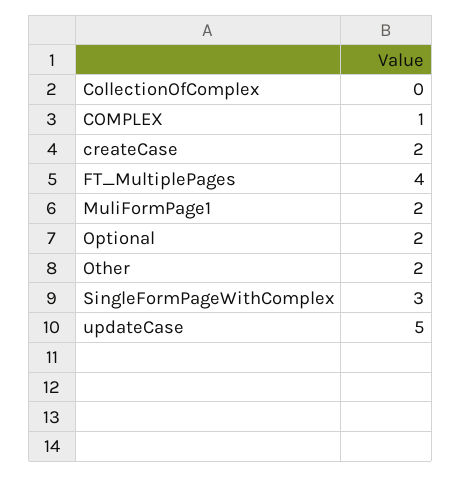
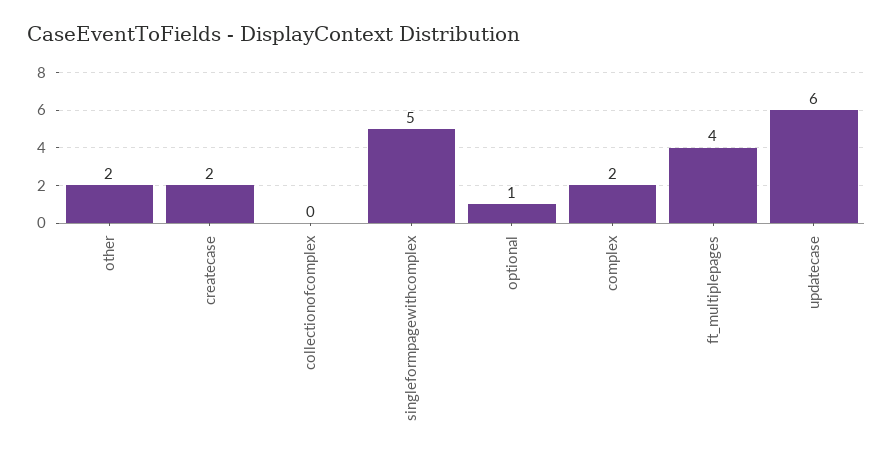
  {
    "CollectionOfComplex": 0,
-   "COMPLEX": 1,
+   "COMPLEX": 2,
    "createCase": 2,
    "FT_MultiplePages": 4,
-   "MuliFormPage1": 2,
-   "Optional": 2,
+   "Optional": 1,
    "Other": 2,
-   "SingleFormPageWithComplex": 3,
+   "SingleFormPageWithComplex": 5,
-   "updateCase": 5
+   "updateCase": 6
  }

